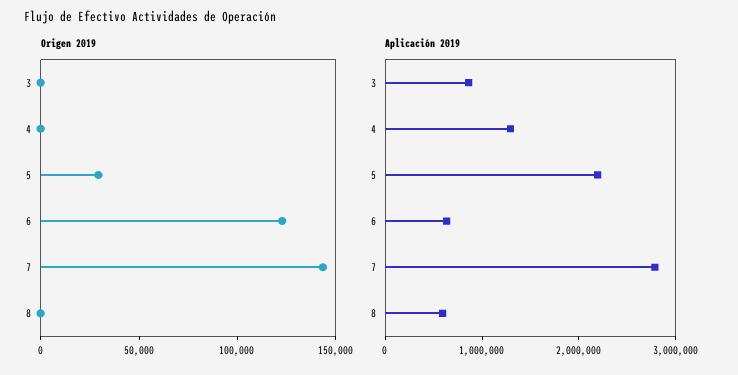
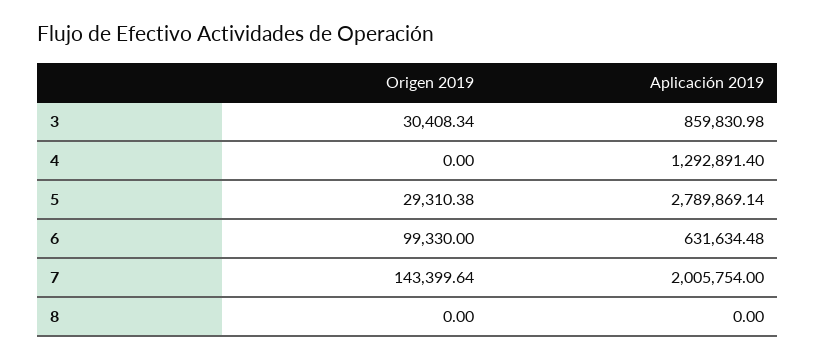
  {
    "Origen 2019": {
-     "3": 0,
+     "3": 30408.34,
      "4": 0,
      "5": 29310.38,
-     "6": 120000,
+     "6": 99330,
      "7": 143399.64,
      "8": 0
    },
    "Aplicación 2019": {
      "3": 859830.98,
      "4": 1292891.4,
-     "5": 2200000,
+     "5": 2789869.14,
      "6": 631634.48,
-     "7": 2800000,
+     "7": 2005754,
-     "8": 600000
+     "8": 0
    }
  }

